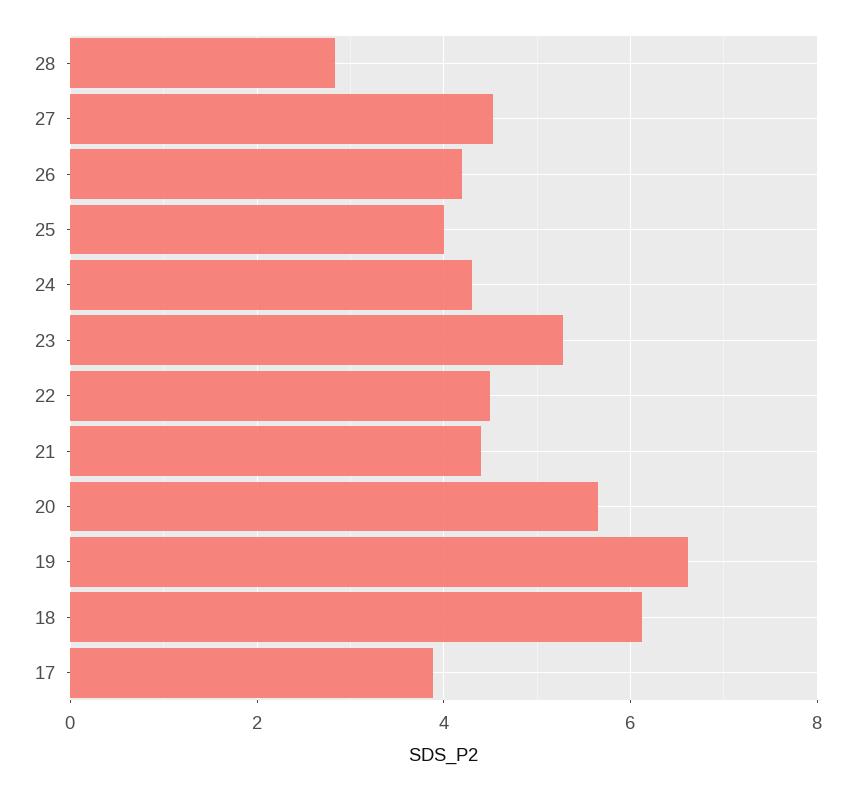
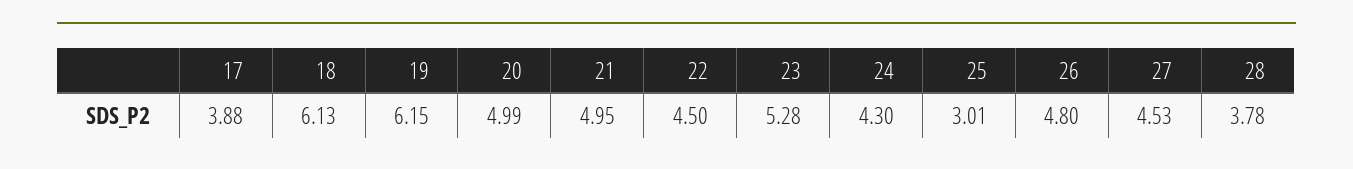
  {
-   "28": 2.8,
+   "28": 3.78,
    "27": 4.53,
-   "26": 4.2,
+   "26": 4.8,
-   "25": 4,
+   "25": 3.01,
    "24": 4.3,
    "23": 5.28,
    "22": 4.5,
-   "21": 4.4,
+   "21": 4.95,
-   "20": 5.6,
+   "20": 4.99,
-   "19": 6.6,
+   "19": 6.15,
    "18": 6.13,
    "17": 3.88
  }

